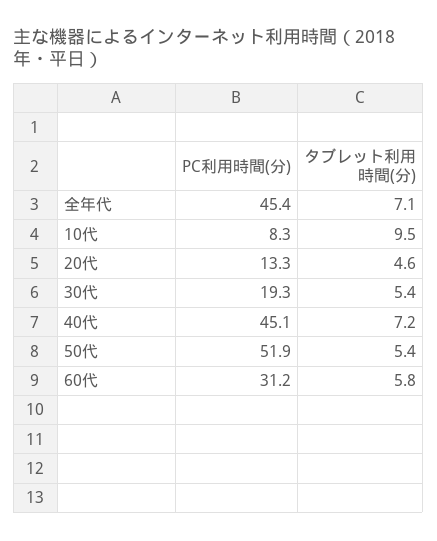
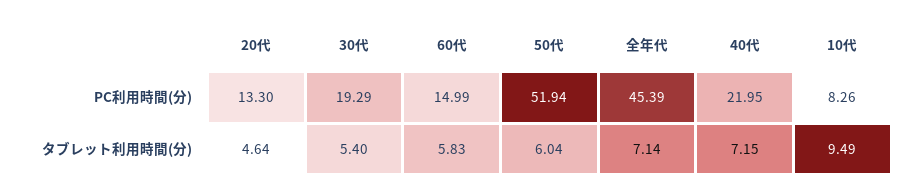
  {
    "PC利用時間(分)": {
      "全年代": 45.39,
      "10代": 8.26,
      "20代": 13.3,
      "30代": 19.29,
-     "40代": 45.1,
+     "40代": 21.95,
      "50代": 51.94,
-     "60代": 31.2
+     "60代": 14.99
    },
    "タブレット利用時間(分)": {
      "全年代": 7.14,
      "10代": 9.49,
      "20代": 4.64,
      "30代": 5.4,
      "40代": 7.15,
-     "50代": 5.4,
+     "50代": 6.04,
      "60代": 5.83
    }
  }

